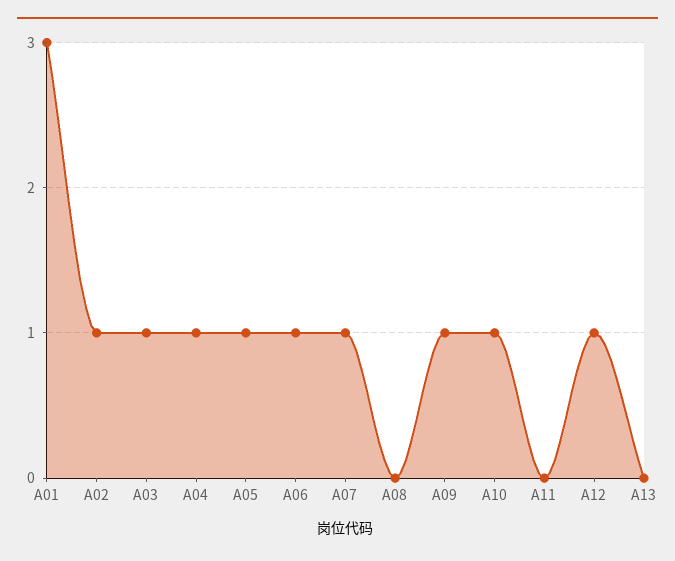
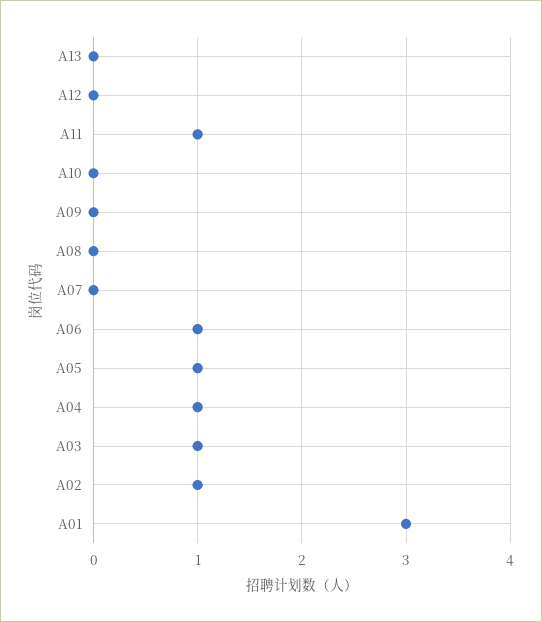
  {
    "A01": 3,
    "A02": 1,
    "A03": 1,
    "A04": 1,
    "A05": 1,
    "A06": 1,
-   "A07": 1,
+   "A07": 0,
    "A08": 0,
-   "A09": 1,
+   "A09": 0,
-   "A10": 1,
+   "A10": 0,
-   "A11": 0,
+   "A11": 1,
-   "A12": 1,
+   "A12": 0,
    "A13": 0
  }

